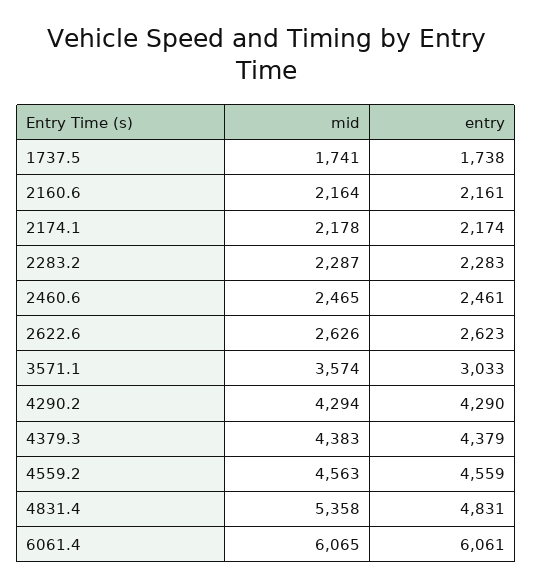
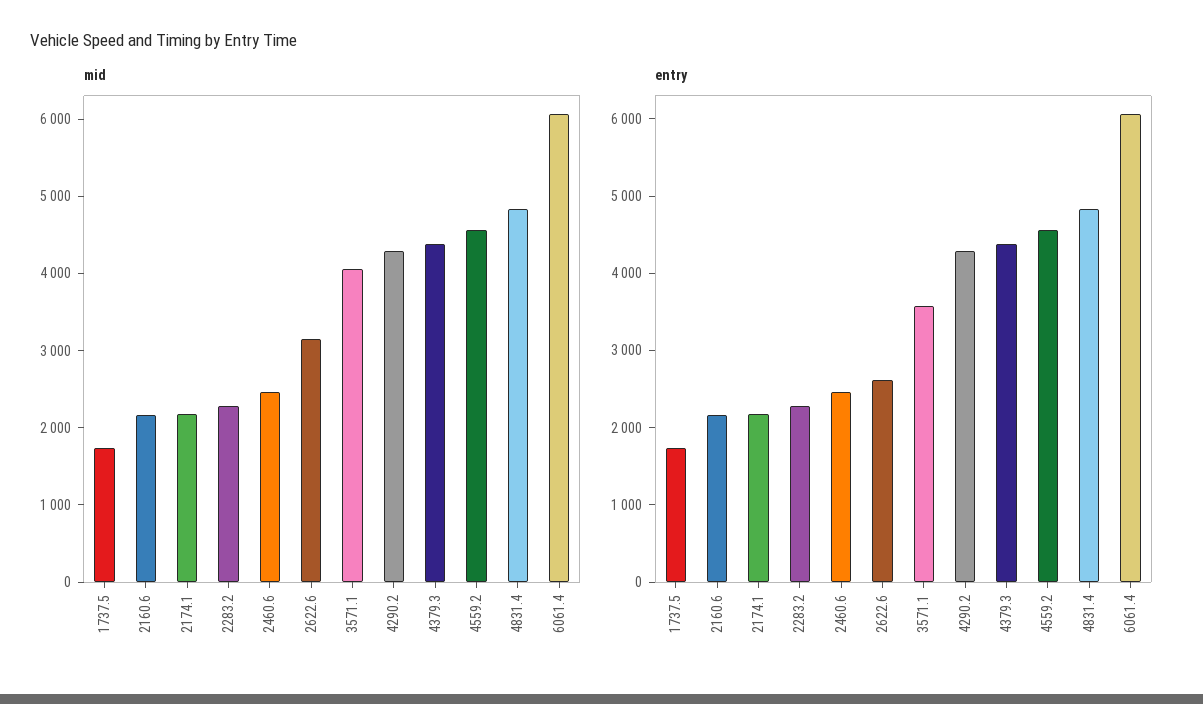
  {
    "mid": {
      "1737.5": 1741,
      "2160.6": 2164,
      "2174.1": 2178,
      "2283.2": 2287,
      "2460.6": 2465,
-     "2622.6": 2626,
+     "2622.6": 3200,
-     "3571.1": 3574,
+     "3571.1": 4000,
      "4290.2": 4294,
      "4379.3": 4383,
      "4559.2": 4563,
-     "4831.4": 5358,
+     "4831.4": 4800,
      "6061.4": 6065
    },
    "entry": {
      "1737.5": 1738,
      "2160.6": 2161,
      "2174.1": 2174,
      "2283.2": 2283,
      "2460.6": 2461,
      "2622.6": 2623,
-     "3571.1": 3033,
+     "3571.1": 3600,
      "4290.2": 4290,
      "4379.3": 4379,
      "4559.2": 4559,
      "4831.4": 4831,
      "6061.4": 6061
    }
  }

